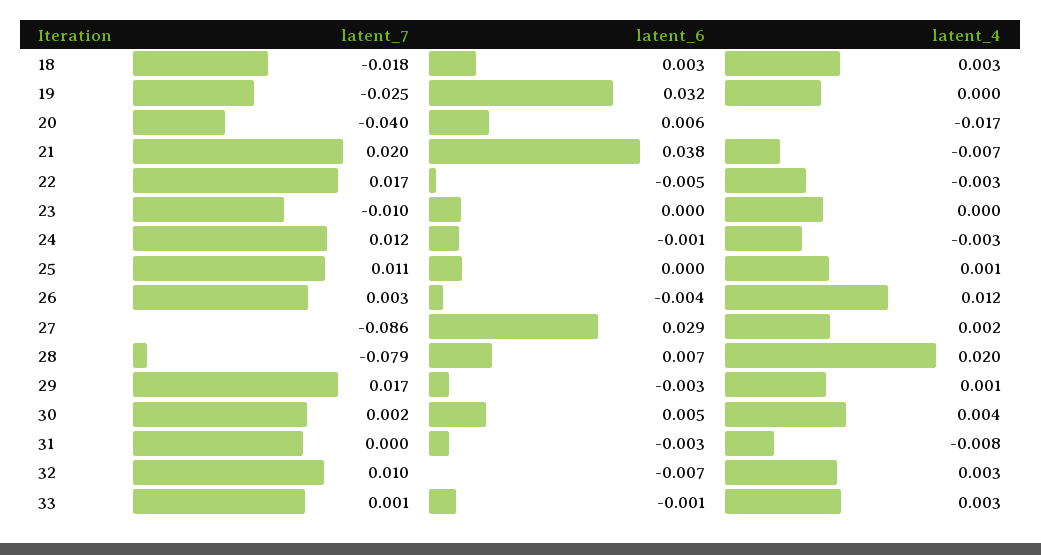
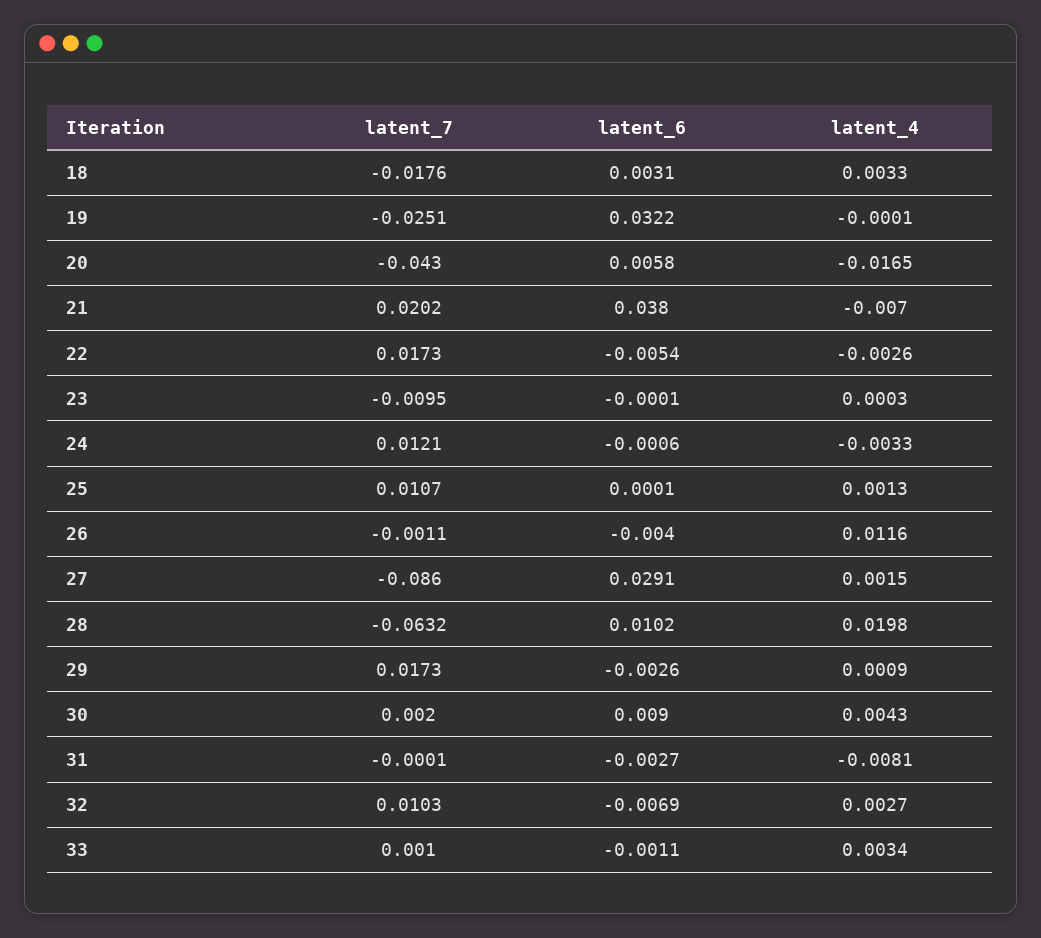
  {
    "latent_7": {
      "18": -0.0176,
      "19": -0.0251,
-     "20": -0.04,
+     "20": -0.043,
      "21": 0.0202,
      "22": 0.0173,
      "23": -0.0095,
      "24": 0.0121,
      "25": 0.0107,
-     "26": 0.003,
+     "26": -0.0011,
      "27": -0.086,
-     "28": -0.079,
+     "28": -0.0632,
      "29": 0.0173,
      "30": 0.002,
      "31": -0.0001,
      "32": 0.0103,
      "33": 0.001
    },
    "latent_6": {
      "18": 0.0031,
      "19": 0.0322,
      "20": 0.0058,
      "21": 0.038,
      "22": -0.0054,
      "23": -0.0001,
      "24": -0.0006,
      "25": 0.0001,
      "26": -0.004,
      "27": 0.0291,
-     "28": 0.007,
+     "28": 0.0102,
      "29": -0.0026,
-     "30": 0.005,
+     "30": 0.009,
      "31": -0.0027,
      "32": -0.0069,
      "33": -0.0011
    },
    "latent_4": {
      "18": 0.0033,
      "19": -0.0001,
      "20": -0.0165,
      "21": -0.007,
      "22": -0.0026,
      "23": 0.0003,
      "24": -0.0033,
      "25": 0.0013,
      "26": 0.0116,
      "27": 0.0015,
      "28": 0.0198,
      "29": 0.0009,
      "30": 0.0043,
      "31": -0.0081,
      "32": 0.0027,
      "33": 0.0034
    }
  }

